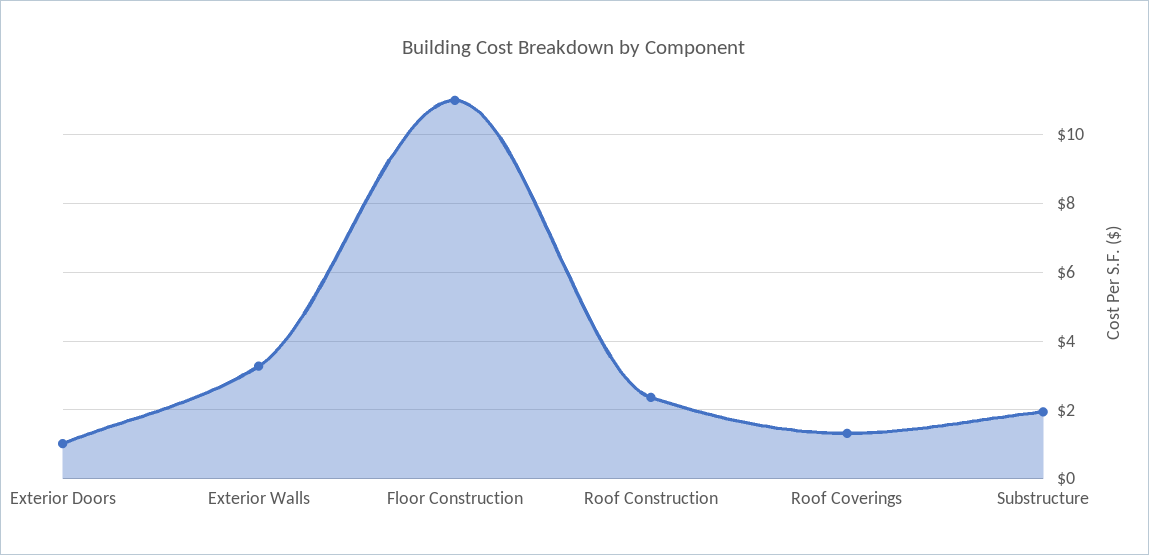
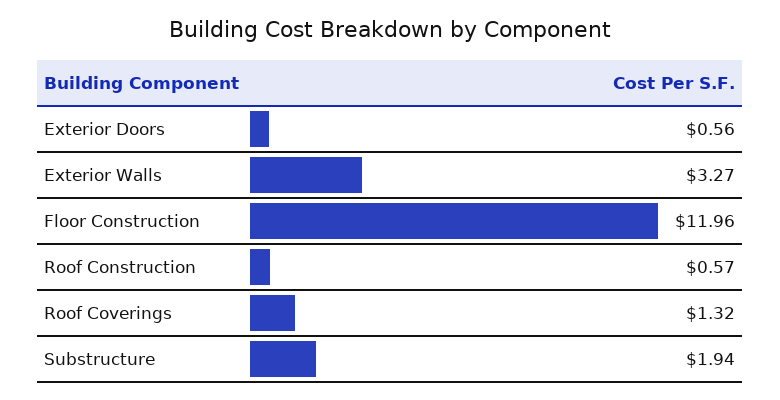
  {
-   "Exterior Doors": 1,
+   "Exterior Doors": 0.56,
    "Exterior Walls": 3.27,
-   "Floor Construction": 11,
+   "Floor Construction": 11.96,
-   "Roof Construction": 2.4,
+   "Roof Construction": 0.57,
    "Roof Coverings": 1.32,
    "Substructure": 1.94
  }

